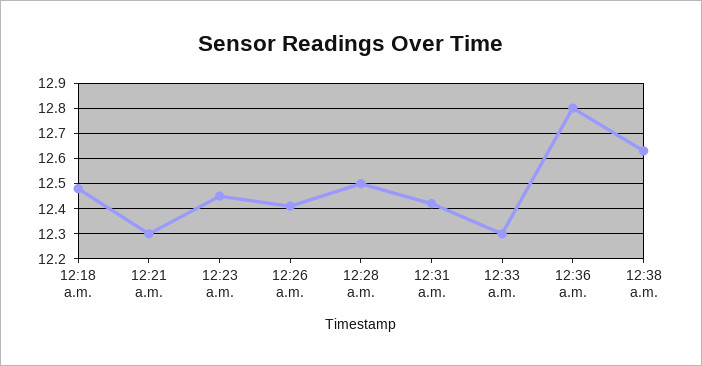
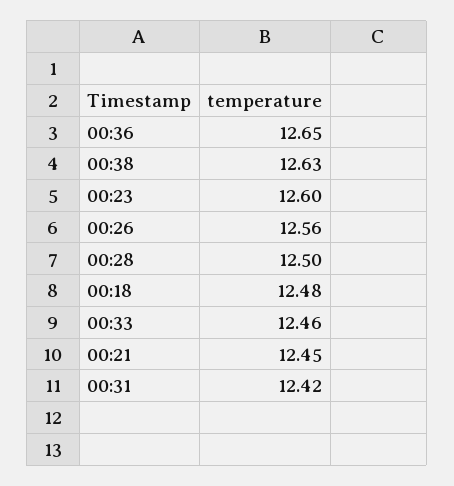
  {
    "12:18 a.m.": 12.48,
-   "12:21 a.m.": 12.3,
+   "12:21 a.m.": 12.45,
-   "12:23 a.m.": 12.45,
+   "12:23 a.m.": 12.6,
-   "12:26 a.m.": 12.4,
+   "12:26 a.m.": 12.56,
    "12:28 a.m.": 12.5,
    "12:31 a.m.": 12.42,
-   "12:33 a.m.": 12.3,
+   "12:33 a.m.": 12.46,
-   "12:36 a.m.": 12.8,
+   "12:36 a.m.": 12.65,
    "12:38 a.m.": 12.63
  }

